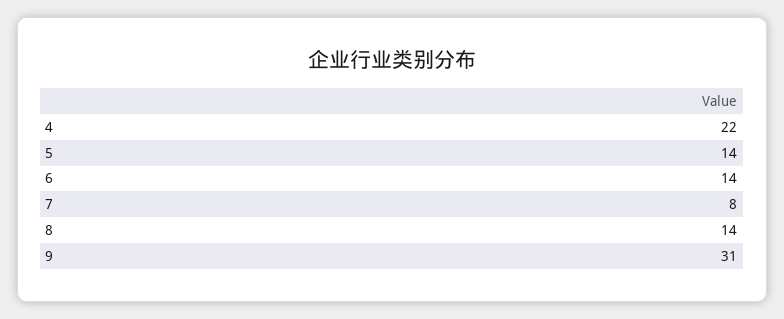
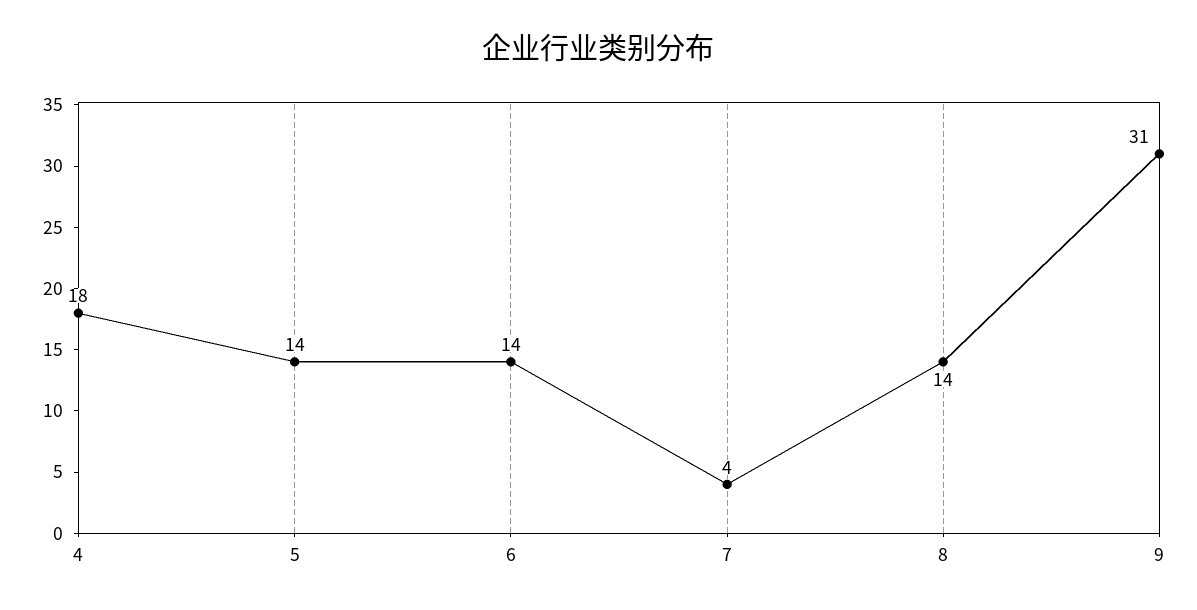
  {
-   "4": 22,
+   "4": 18,
    "5": 14,
    "6": 14,
-   "7": 8,
+   "7": 4,
    "8": 14,
    "9": 31
  }

